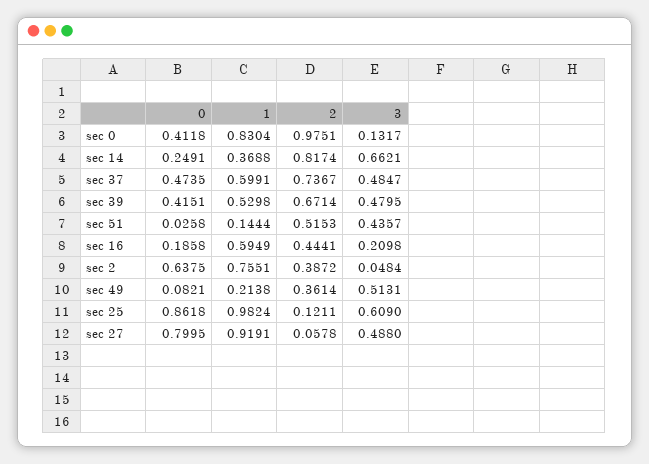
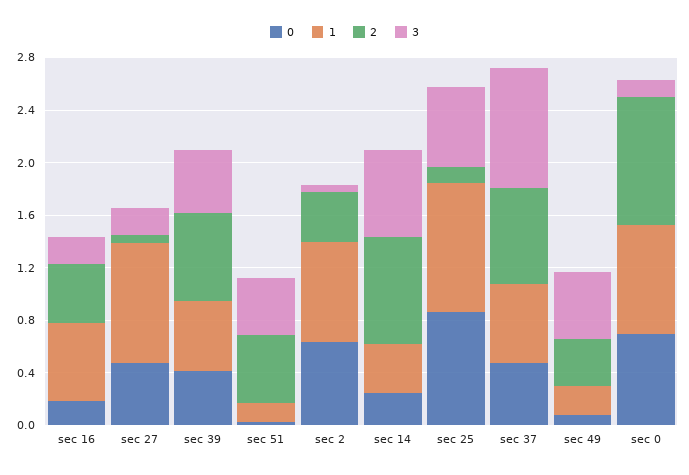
  {
    "0": {
-     "sec 0": 0.4118,
+     "sec 0": 0.7,
      "sec 14": 0.2491,
      "sec 37": 0.4735,
      "sec 39": 0.4151,
      "sec 51": 0.0258,
      "sec 16": 0.1858,
      "sec 2": 0.6375,
      "sec 49": 0.0821,
      "sec 25": 0.8618,
-     "sec 27": 0.7995
+     "sec 27": 0.5
    },
    "1": {
      "sec 0": 0.8304,
      "sec 14": 0.3688,
      "sec 37": 0.5991,
      "sec 39": 0.5298,
      "sec 51": 0.1444,
      "sec 16": 0.5949,
      "sec 2": 0.7551,
      "sec 49": 0.2138,
      "sec 25": 0.9824,
      "sec 27": 0.9191
    },
    "2": {
      "sec 0": 0.9751,
      "sec 14": 0.8174,
      "sec 37": 0.7367,
      "sec 39": 0.6714,
      "sec 51": 0.5153,
      "sec 16": 0.4441,
      "sec 2": 0.3872,
      "sec 49": 0.3614,
      "sec 25": 0.1211,
      "sec 27": 0.0578
    },
    "3": {
      "sec 0": 0.1317,
      "sec 14": 0.6621,
-     "sec 37": 0.4847,
+     "sec 37": 0.9,
      "sec 39": 0.4795,
      "sec 51": 0.4357,
      "sec 16": 0.2098,
      "sec 2": 0.0484,
      "sec 49": 0.5131,
      "sec 25": 0.609,
-     "sec 27": 0.488
+     "sec 27": 0.2
    }
  }

